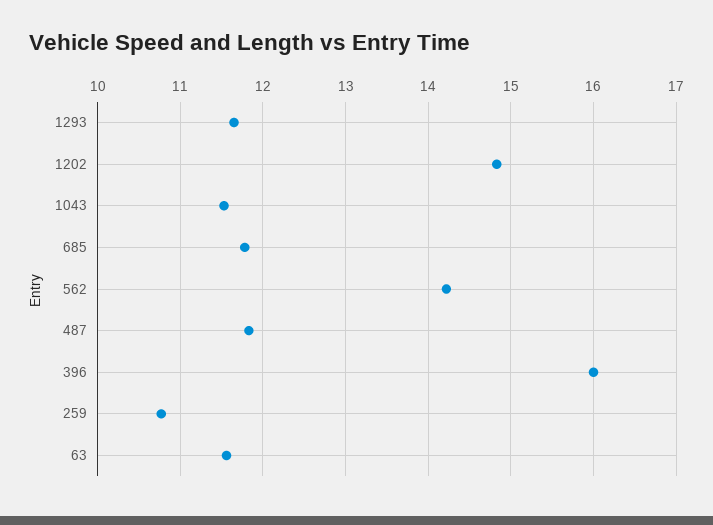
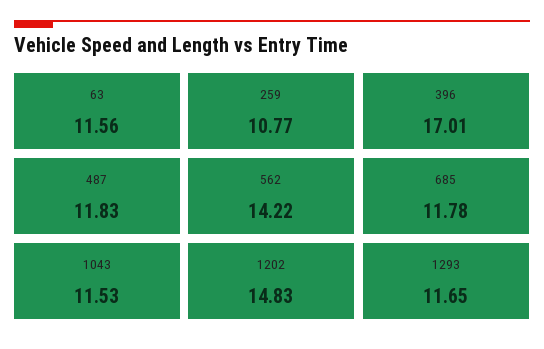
  {
    "1293": 11.65,
    "1202": 14.83,
    "1043": 11.53,
    "685": 11.78,
    "562": 14.22,
    "487": 11.83,
-   "396": 16,
+   "396": 17.01,
    "259": 10.77,
    "63": 11.56
  }

